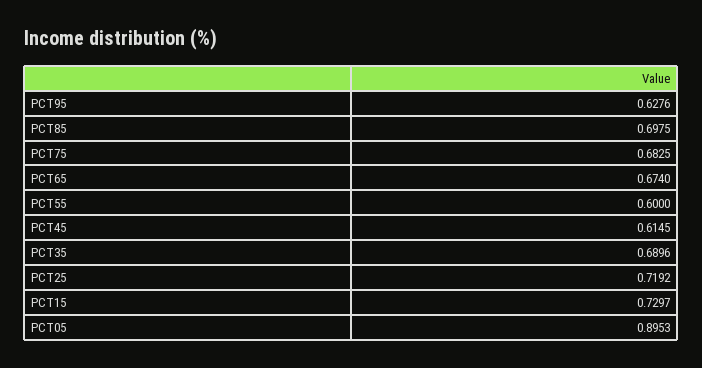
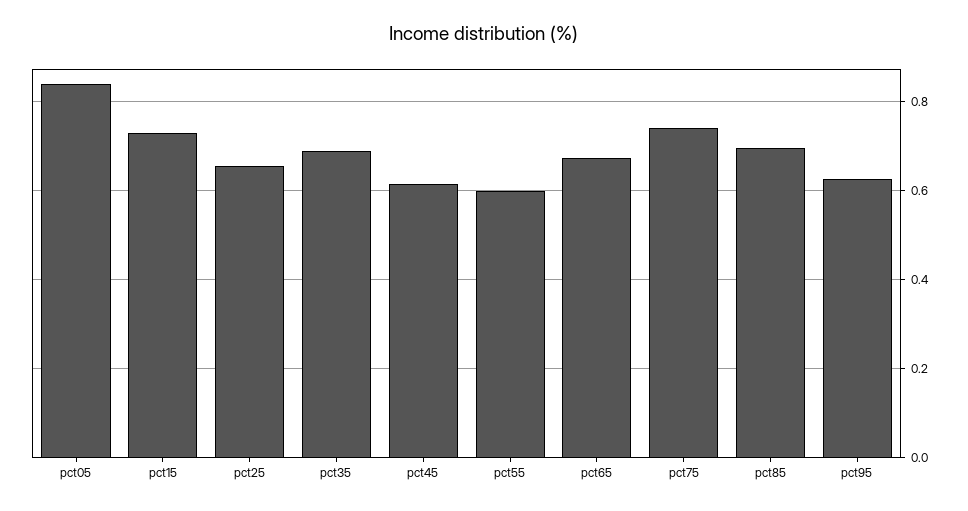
  {
    "PCT95": 0.6276,
    "PCT85": 0.6975,
-   "PCT75": 0.6825,
+   "PCT75": 0.74,
    "PCT65": 0.674,
    "PCT55": 0.6,
    "PCT45": 0.6145,
    "PCT35": 0.6896,
-   "PCT25": 0.7192,
+   "PCT25": 0.66,
    "PCT15": 0.7297,
-   "PCT05": 0.8953
+   "PCT05": 0.84
  }

